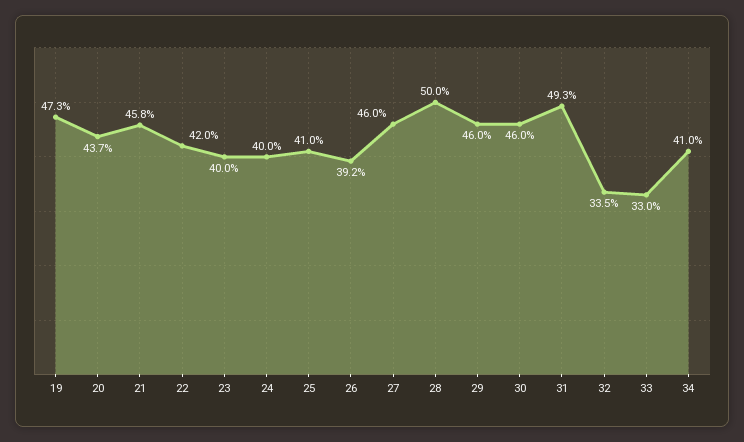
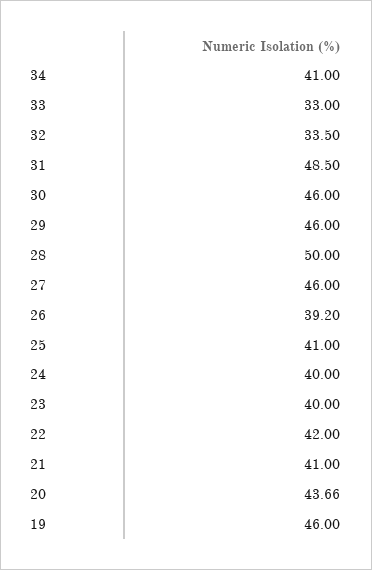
  {
-   "19": 47.3,
+   "19": 46,
    "20": 43.66,
-   "21": 45.8,
+   "21": 41,
    "22": 42,
    "23": 40,
    "24": 40,
    "25": 41,
    "26": 39.2,
    "27": 46,
    "28": 50,
    "29": 46,
    "30": 46,
-   "31": 49.3,
+   "31": 48.5,
    "32": 33.5,
    "33": 33,
    "34": 41
  }

